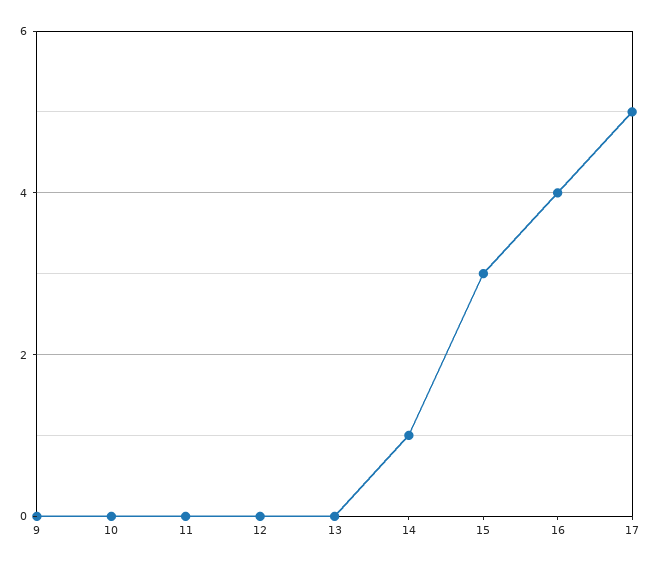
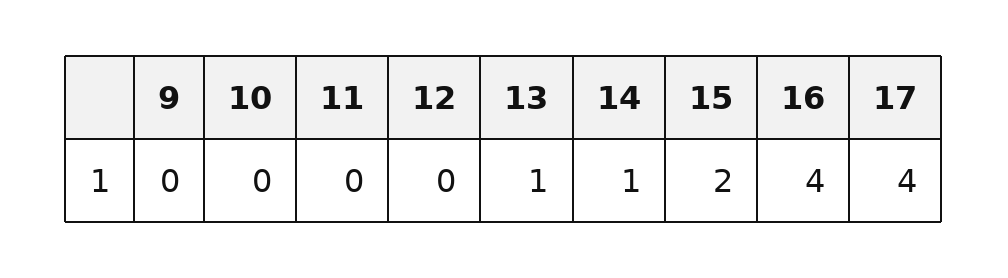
  {
    "9": 0,
    "10": 0,
    "11": 0,
    "12": 0,
-   "13": 0,
+   "13": 1,
    "14": 1,
-   "15": 3,
+   "15": 2,
    "16": 4,
-   "17": 5
+   "17": 4
  }

